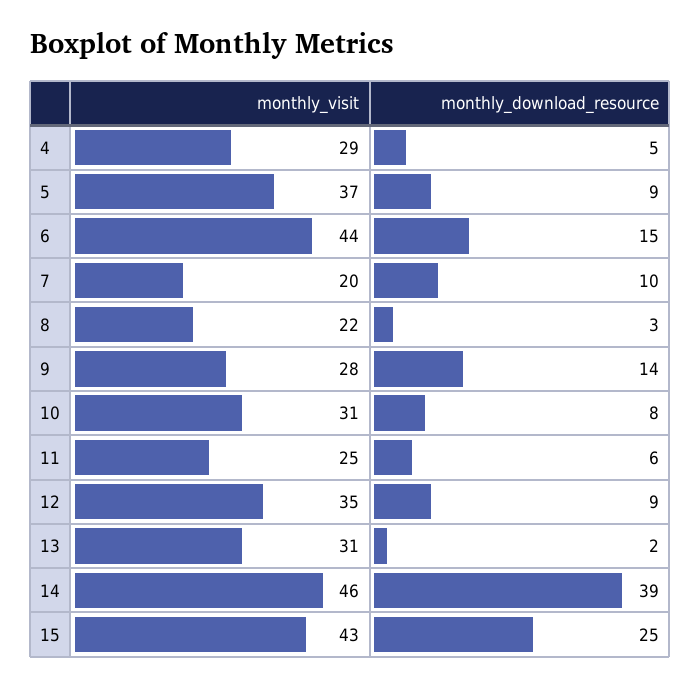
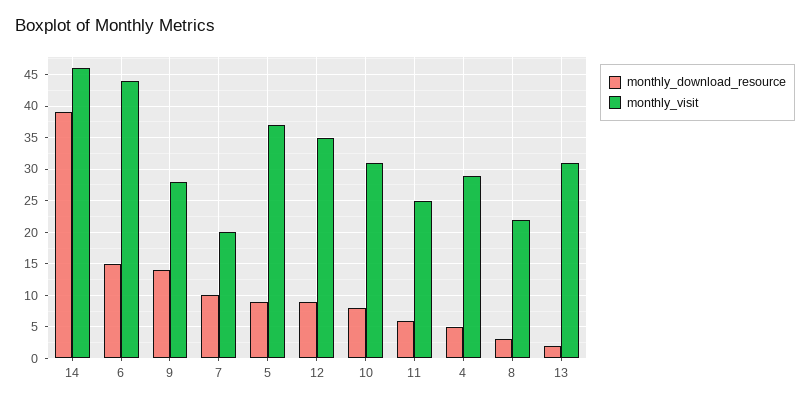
  {
    "monthly_visit": {
      "4": 29,
      "5": 37,
      "6": 44,
      "7": 20,
      "8": 22,
      "9": 28,
      "10": 31,
      "11": 25,
      "12": 35,
      "13": 31,
-     "14": 46,
+     "14": 46
-     "15": 43
    },
    "monthly_download_resource": {
      "4": 5,
      "5": 9,
      "6": 15,
      "7": 10,
      "8": 3,
      "9": 14,
      "10": 8,
      "11": 6,
      "12": 9,
      "13": 2,
-     "14": 39,
+     "14": 39
-     "15": 25
    }
  }

